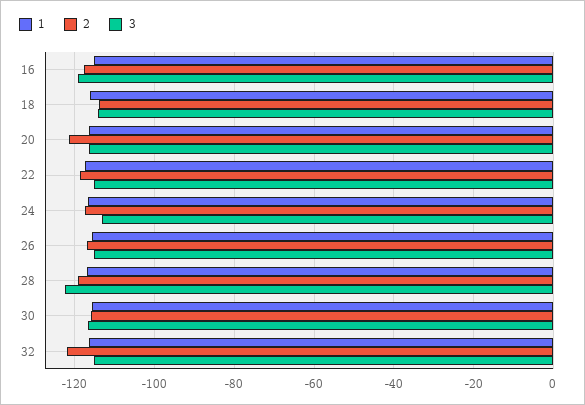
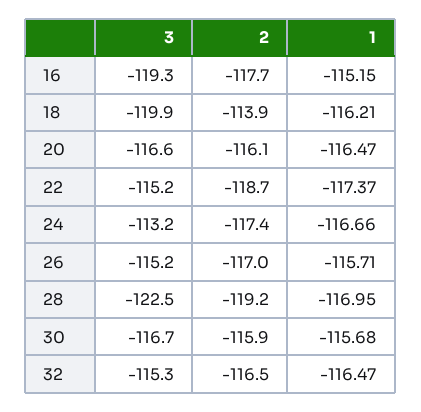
  {
    "1": {
      "16": -115.15,
      "18": -116.21,
      "20": -116.47,
      "22": -117.37,
      "24": -116.66,
      "26": -115.71,
      "28": -116.95,
      "30": -115.68,
      "32": -116.47
    },
    "2": {
      "16": -117.7,
      "18": -113.9,
-     "20": -122,
+     "20": -116.1,
      "22": -118.7,
      "24": -117.4,
      "26": -117,
      "28": -119.2,
      "30": -115.9,
-     "32": -122
+     "32": -116.5
    },
    "3": {
      "16": -119.3,
-     "18": -114,
+     "18": -119.9,
      "20": -116.6,
      "22": -115.2,
      "24": -113.2,
      "26": -115.2,
      "28": -122.5,
      "30": -116.7,
      "32": -115.3
    }
  }

